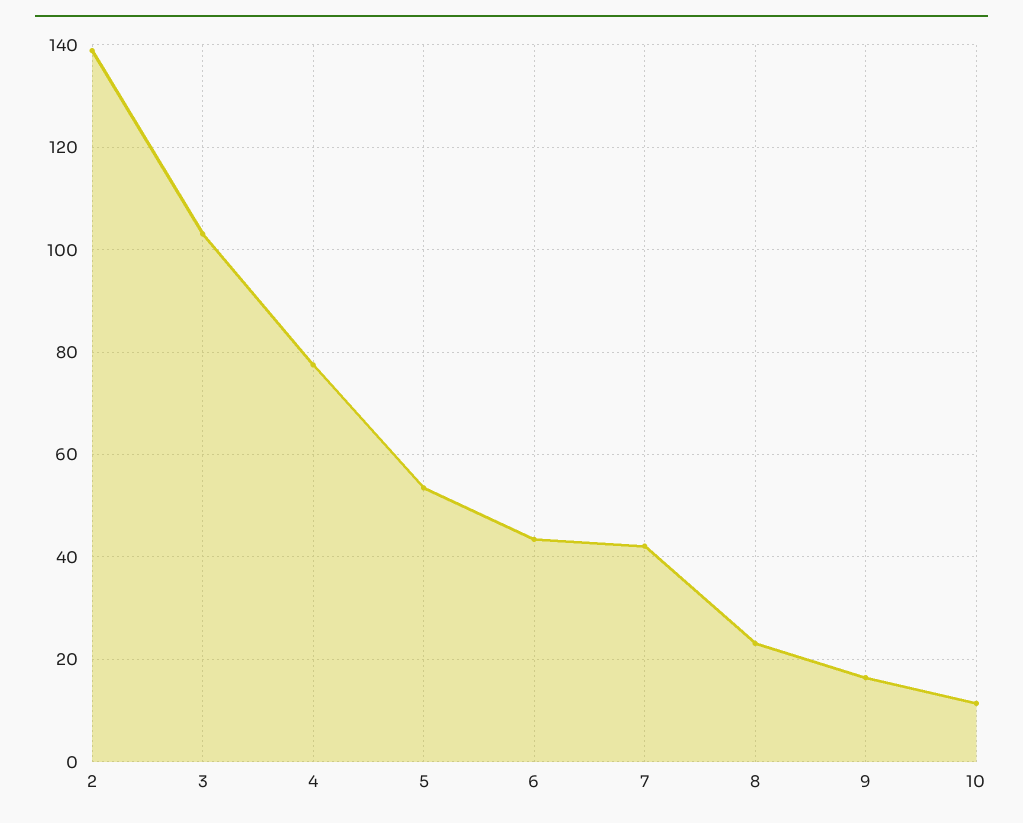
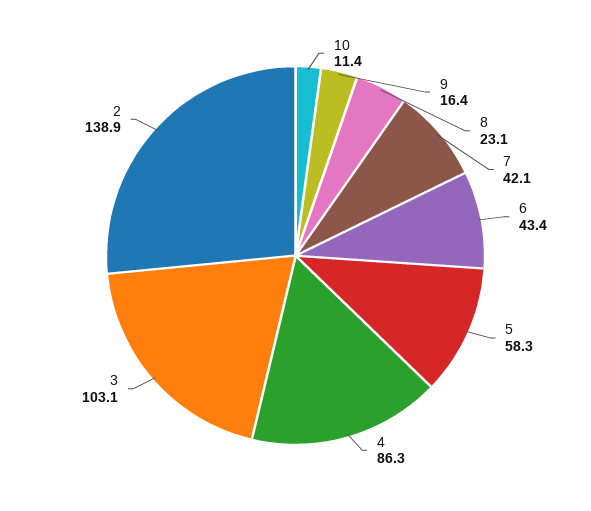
  {
    "2": 138.9,
    "3": 103.1,
-   "4": 78,
+   "4": 86.3,
-   "5": 54,
+   "5": 58.3,
    "6": 43.4,
    "7": 42.1,
    "8": 23.1,
    "9": 16.4,
    "10": 11.4
  }

